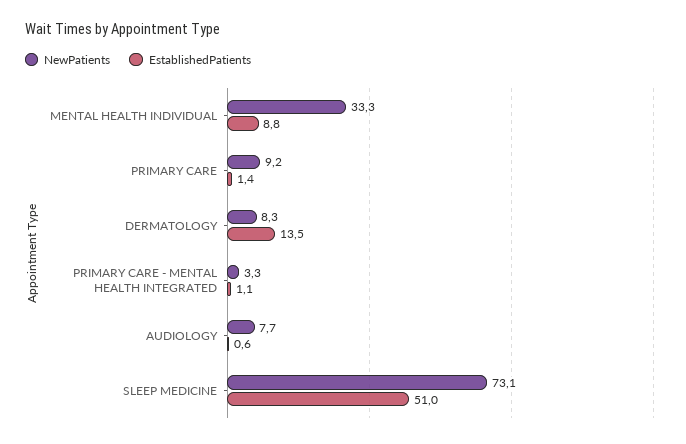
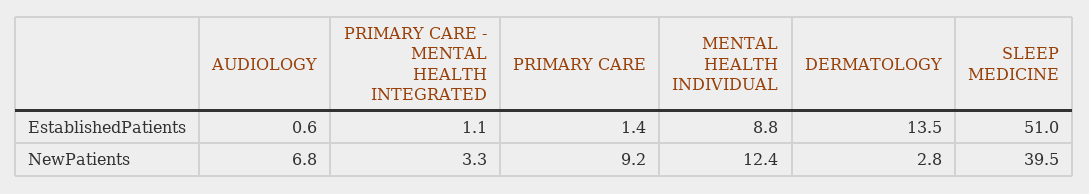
  {
    "NewPatients": {
-     "MENTAL HEALTH INDIVIDUAL": 33.3,
+     "MENTAL HEALTH INDIVIDUAL": 12.4,
      "PRIMARY CARE": 9.2,
-     "DERMATOLOGY": 8.3,
+     "DERMATOLOGY": 2.8,
      "PRIMARY CARE - MENTAL HEALTH INTEGRATED": 3.3,
-     "AUDIOLOGY": 7.7,
+     "AUDIOLOGY": 6.8,
-     "SLEEP MEDICINE": 73.1
+     "SLEEP MEDICINE": 39.5
    },
    "EstablishedPatients": {
      "MENTAL HEALTH INDIVIDUAL": 8.8,
      "PRIMARY CARE": 1.4,
      "DERMATOLOGY": 13.5,
      "PRIMARY CARE - MENTAL HEALTH INTEGRATED": 1.1,
      "AUDIOLOGY": 0.6,
      "SLEEP MEDICINE": 51
    }
  }

